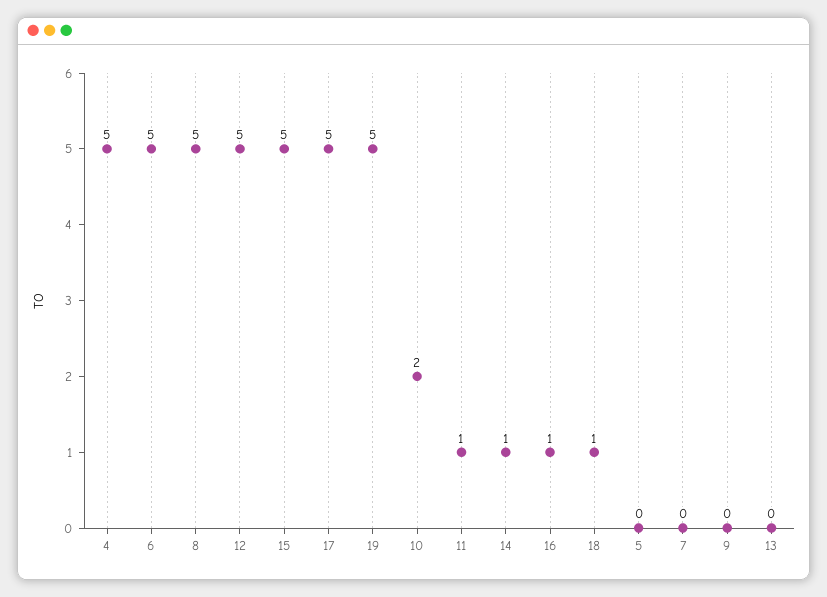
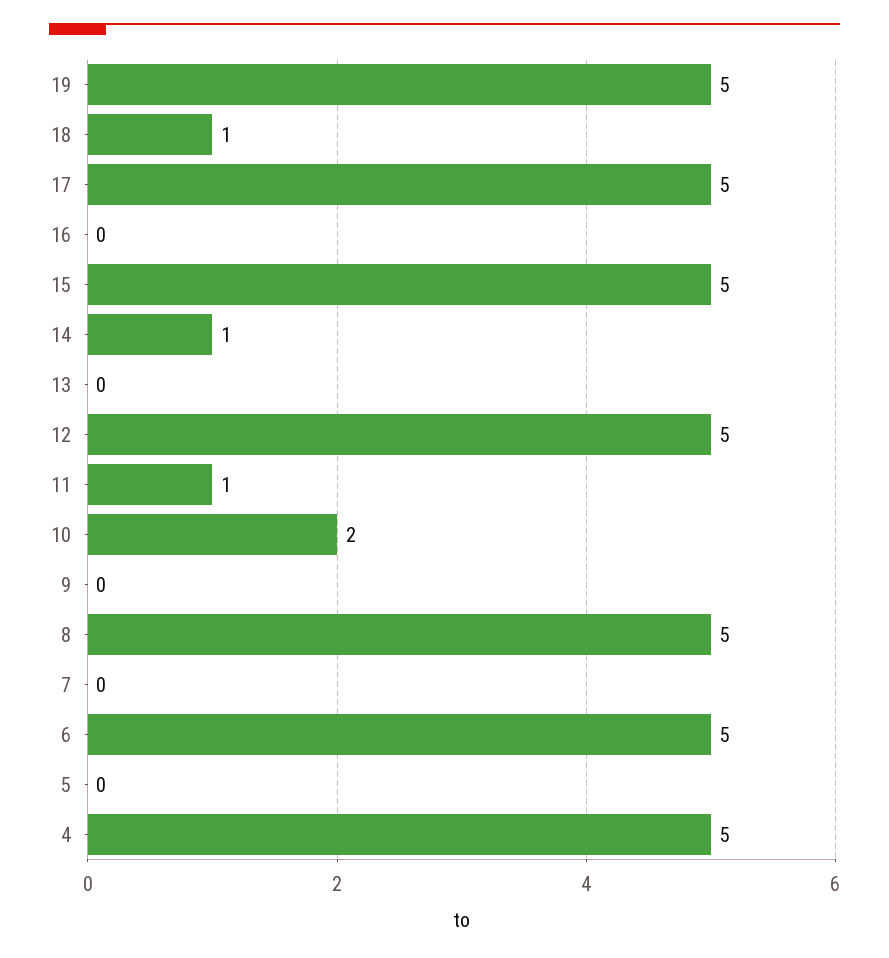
  {
    "4": 5,
    "6": 5,
    "8": 5,
    "12": 5,
    "15": 5,
    "17": 5,
    "19": 5,
    "10": 2,
    "11": 1,
    "14": 1,
-   "16": 1,
+   "16": 0,
    "18": 1,
    "5": 0,
    "7": 0,
    "9": 0,
    "13": 0
  }

